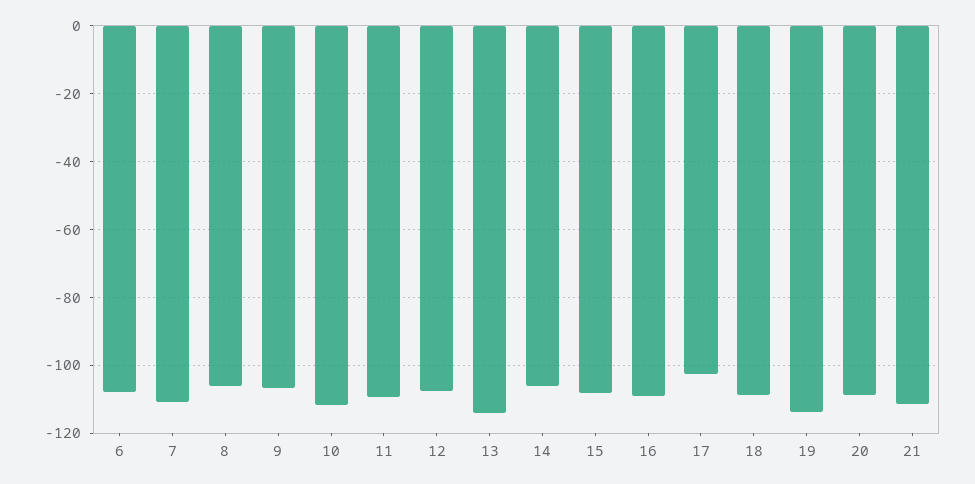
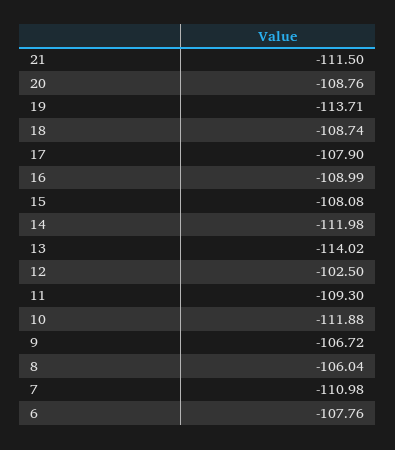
  {
    "6": -107.76,
    "7": -110.98,
    "8": -106.04,
    "9": -106.72,
    "10": -111.88,
    "11": -109.3,
-   "12": -108,
+   "12": -102.5,
    "13": -114.02,
-   "14": -106,
+   "14": -111.98,
    "15": -108.08,
    "16": -108.99,
-   "17": -102,
+   "17": -107.9,
    "18": -108.74,
    "19": -113.71,
    "20": -108.76,
    "21": -111.5
  }

